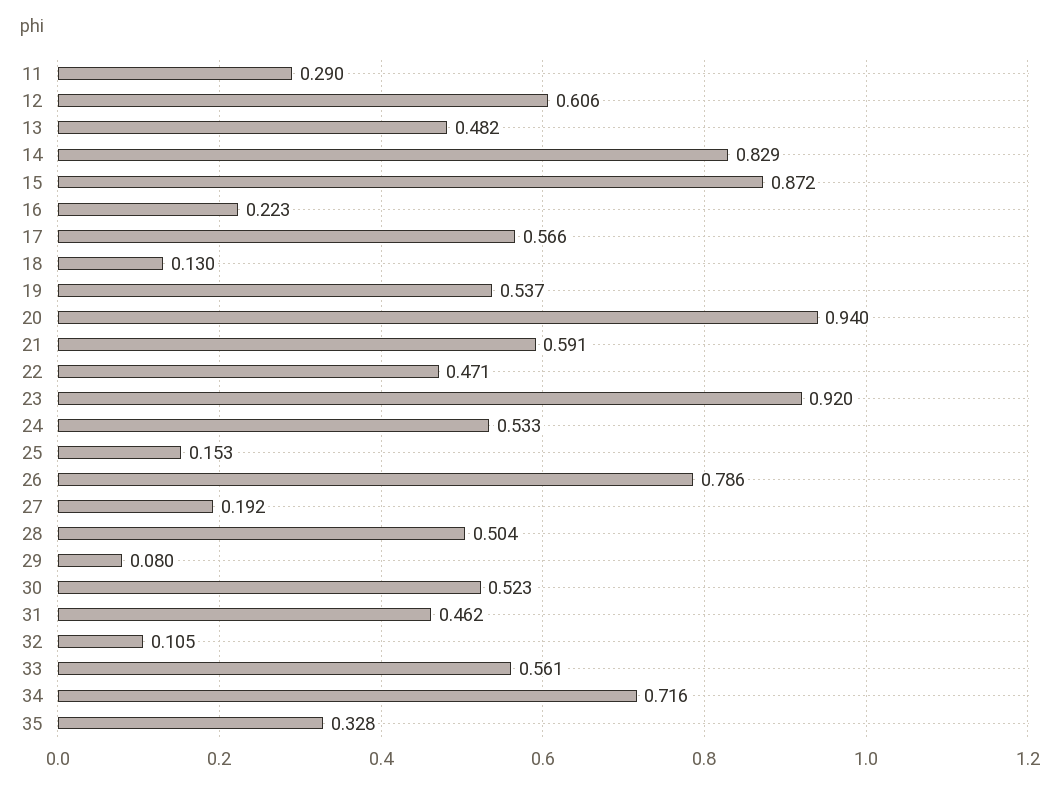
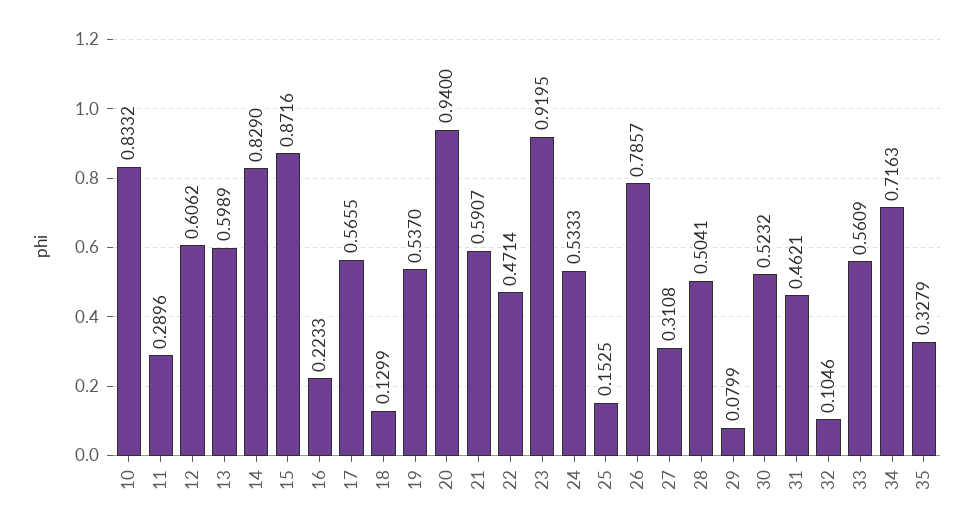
  {
    "11": 0.2896,
    "12": 0.6062,
-   "13": 0.482,
+   "13": 0.5989,
    "14": 0.829,
    "15": 0.8716,
    "16": 0.2233,
    "17": 0.5655,
    "18": 0.1299,
    "19": 0.537,
    "20": 0.94,
    "21": 0.5907,
    "22": 0.4714,
    "23": 0.9195,
    "24": 0.5333,
    "25": 0.1525,
    "26": 0.7857,
-   "27": 0.192,
+   "27": 0.3108,
    "28": 0.5041,
    "29": 0.0799,
    "30": 0.5232,
    "31": 0.4621,
    "32": 0.1046,
    "33": 0.5609,
    "34": 0.7163,
-   "35": 0.3279
+   "35": 0.3279,
+   "10": 0.8332
  }

